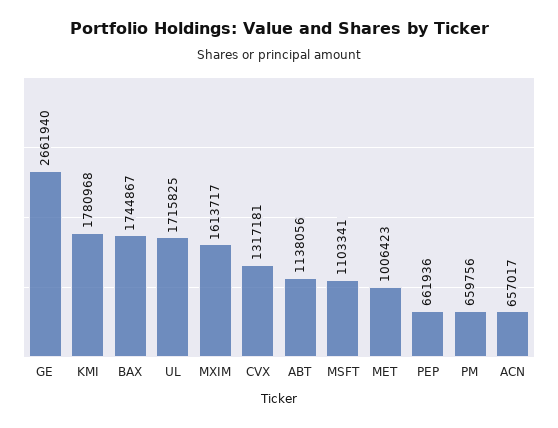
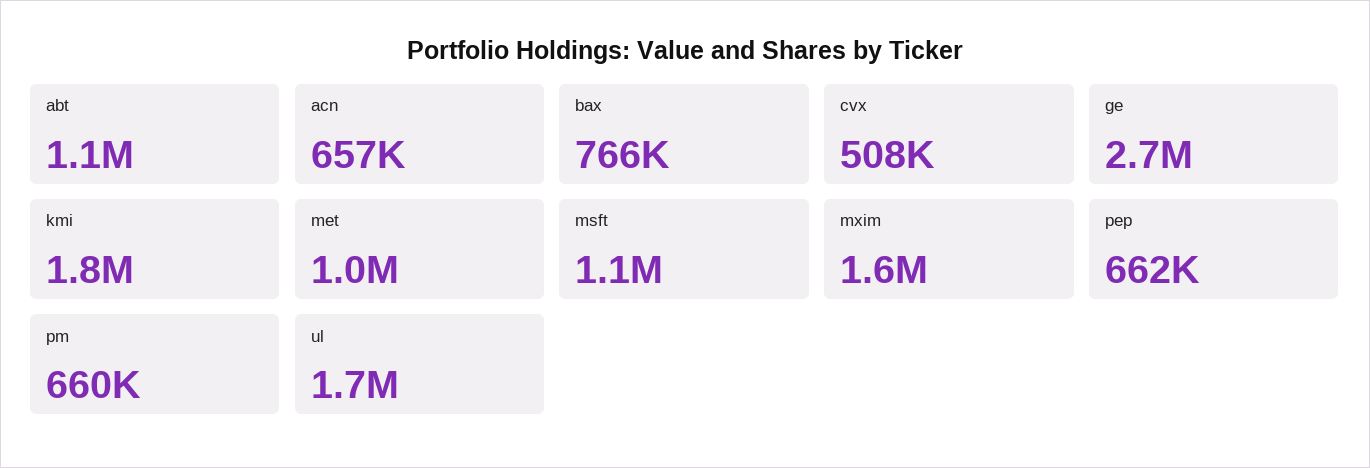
  {
    "GE": 2661940,
    "KMI": 1780968,
-   "BAX": 1744867,
+   "BAX": 766000,
    "UL": 1715825,
    "MXIM": 1613717,
-   "CVX": 1317181,
+   "CVX": 508000,
    "ABT": 1138056,
    "MSFT": 1103341,
    "MET": 1006423,
    "PEP": 661936,
    "PM": 659756,
    "ACN": 657017
  }

